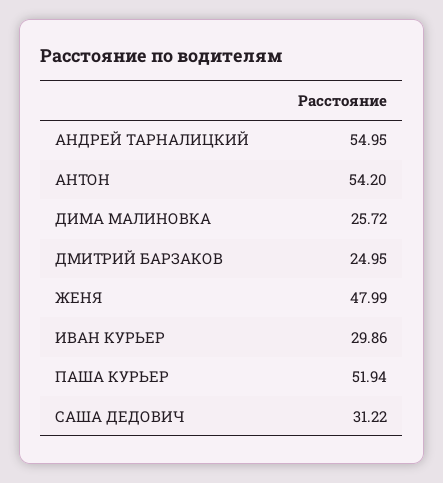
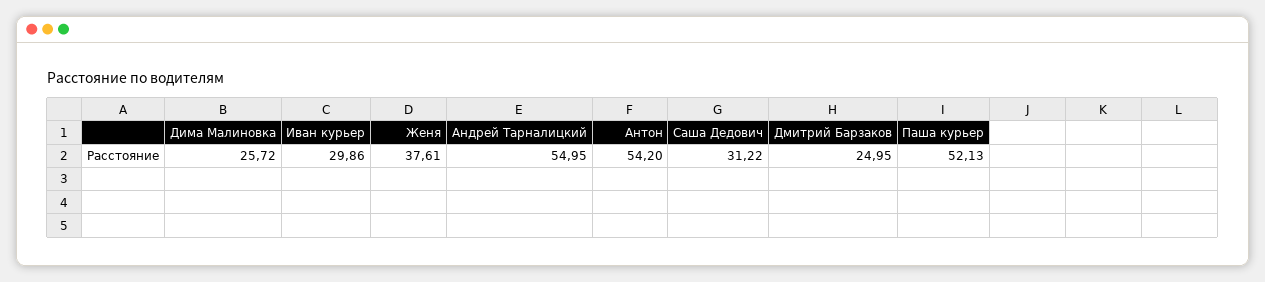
  {
    "АНДРЕЙ ТАРНАЛИЦКИЙ": 54.95,
    "АНТОН": 54.2,
    "ДИМА МАЛИНОВКА": 25.72,
    "ДМИТРИЙ БАРЗАКОВ": 24.95,
-   "ЖЕНЯ": 47.99,
+   "ЖЕНЯ": 37.61,
    "ИВАН КУРЬЕР": 29.86,
-   "ПАША КУРЬЕР": 51.94,
+   "ПАША КУРЬЕР": 52.13,
    "САША ДЕДОВИЧ": 31.22
  }

